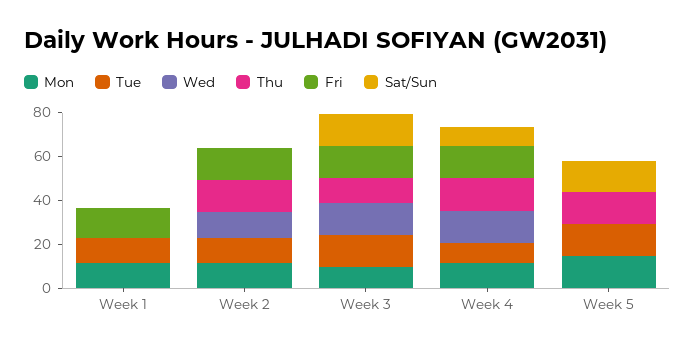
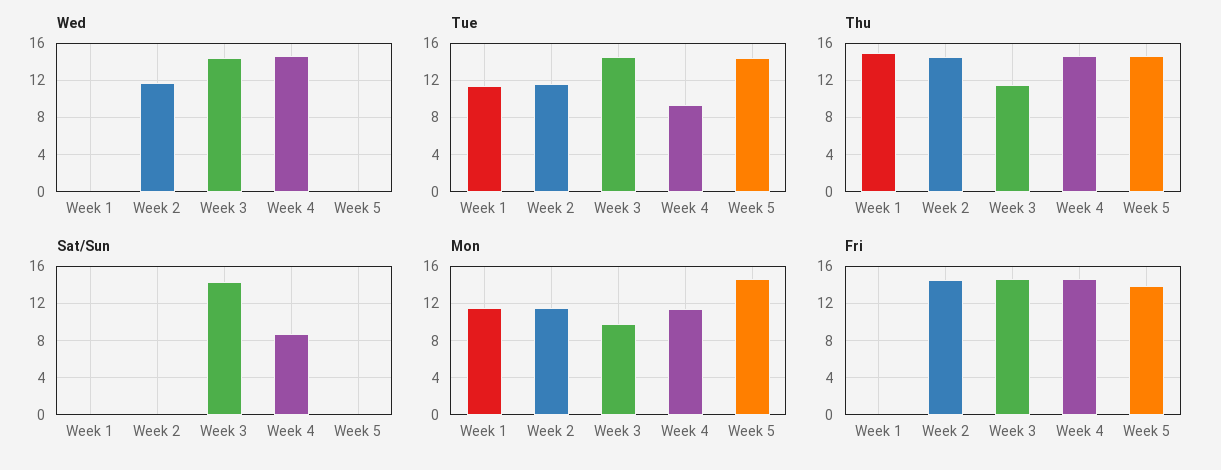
  {
    "Mon": {
      "Week 1": 12,
      "Week 2": 12,
      "Week 3": 10,
      "Week 4": 11,
      "Week 5": 15
    },
    "Tue": {
      "Week 1": 11,
      "Week 2": 12,
      "Week 3": 15,
      "Week 4": 9,
      "Week 5": 14
    },
    "Wed": {
      "Week 1": 0,
      "Week 2": 12,
      "Week 3": 14,
      "Week 4": 15,
      "Week 5": 0
    },
    "Thu": {
-     "Week 1": 0,
+     "Week 1": 15,
      "Week 2": 15,
      "Week 3": 12,
      "Week 4": 15,
      "Week 5": 15
    },
    "Fri": {
-     "Week 1": 15,
+     "Week 1": 0,
      "Week 2": 15,
      "Week 3": 15,
      "Week 4": 15,
-     "Week 5": 0
+     "Week 5": 14
    },
    "Sat/Sun": {
      "Week 1": 0,
      "Week 2": 0,
      "Week 3": 14,
      "Week 4": 9,
-     "Week 5": 15
+     "Week 5": 0
    }
  }

